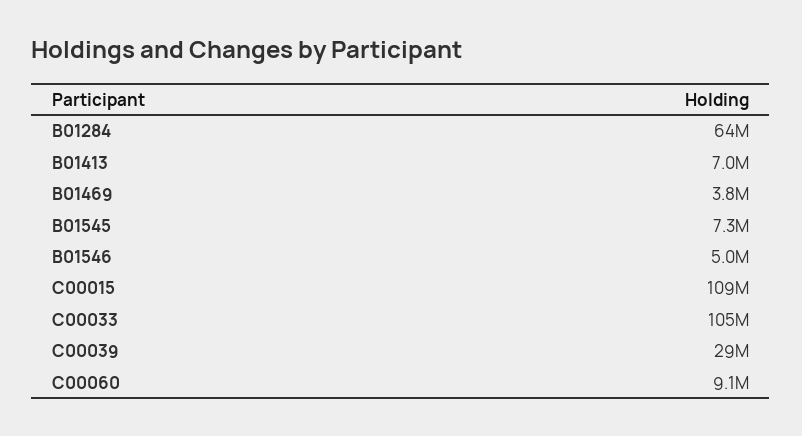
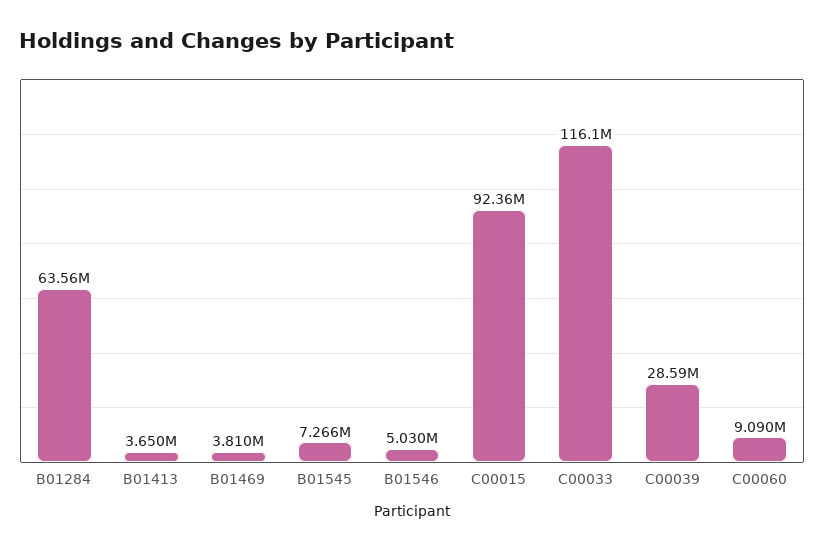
  {
    "B01284": 63560000,
-   "B01413": 7000000,
+   "B01413": 3650000,
    "B01469": 3810000,
    "B01545": 7266000,
    "B01546": 5030000,
-   "C00015": 109000000,
+   "C00015": 92360000,
-   "C00033": 105000000,
+   "C00033": 116100000,
    "C00039": 28590000,
    "C00060": 9090000
  }

